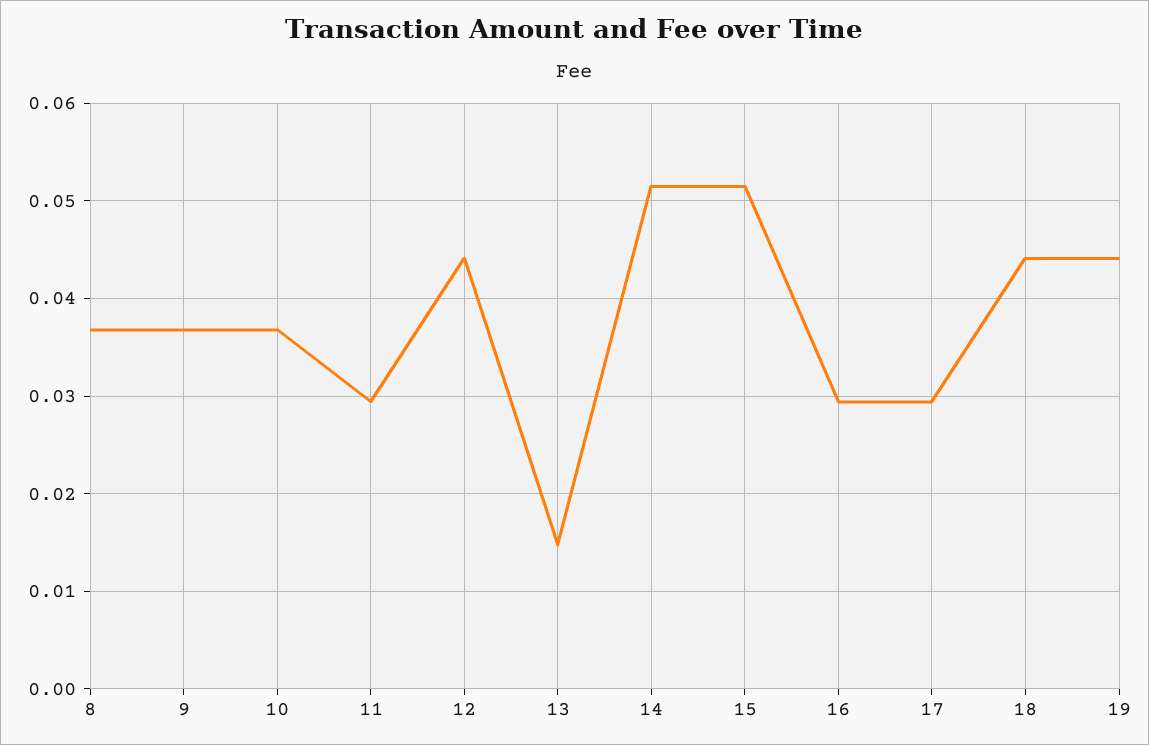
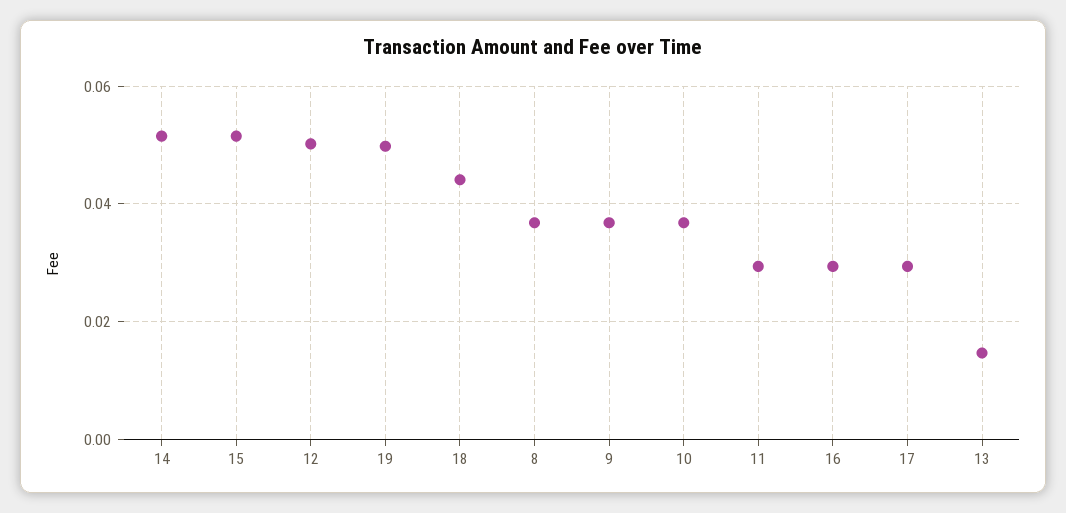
  {
    "8": 0.037,
    "9": 0.037,
    "10": 0.037,
    "11": 0.029,
-   "12": 0.044,
+   "12": 0.05,
    "13": 0.015,
    "14": 0.052,
    "15": 0.052,
    "16": 0.029,
    "17": 0.029,
    "18": 0.044,
-   "19": 0.044
+   "19": 0.05
  }

